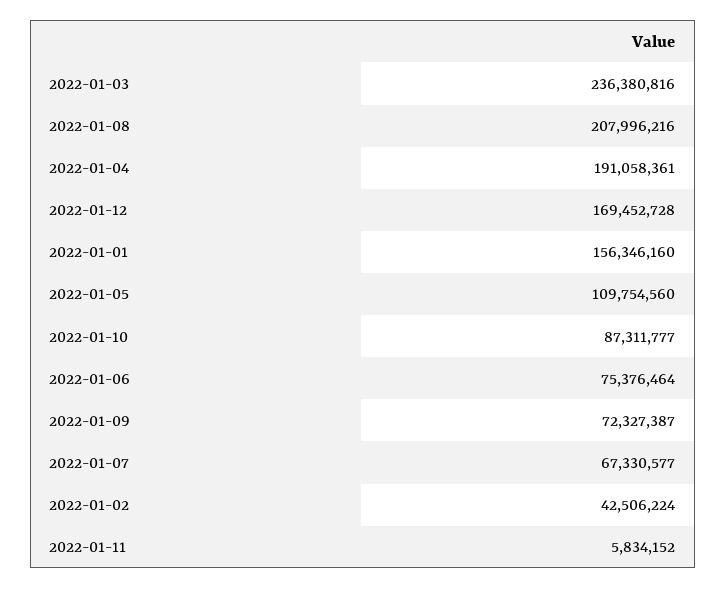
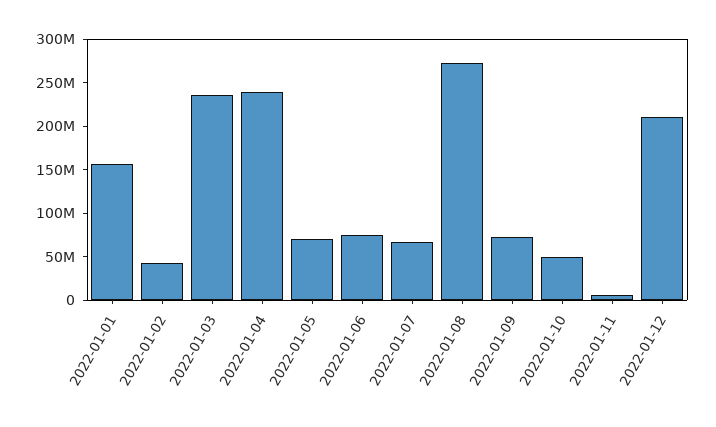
  {
    "2022-01-03": 236380816,
-   "2022-01-08": 207996216,
+   "2022-01-08": 270000000,
-   "2022-01-04": 191058361,
+   "2022-01-04": 240000000,
-   "2022-01-12": 169452728,
+   "2022-01-12": 210000000,
    "2022-01-01": 156346160,
-   "2022-01-05": 109754560,
+   "2022-01-05": 70000000,
-   "2022-01-10": 87311777,
+   "2022-01-10": 50000000,
    "2022-01-06": 75376464,
    "2022-01-09": 72327387,
    "2022-01-07": 67330577,
    "2022-01-02": 42506224,
    "2022-01-11": 5834152
  }

